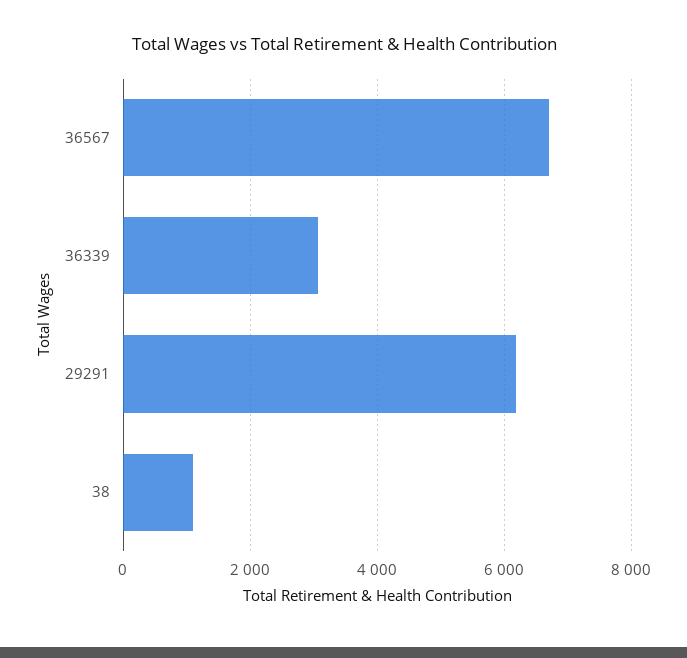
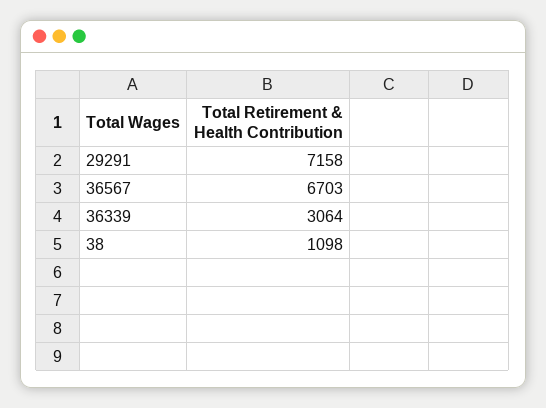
  {
    "36567": 6703,
    "36339": 3064,
-   "29291": 6200,
+   "29291": 7158,
    "38": 1098
  }

